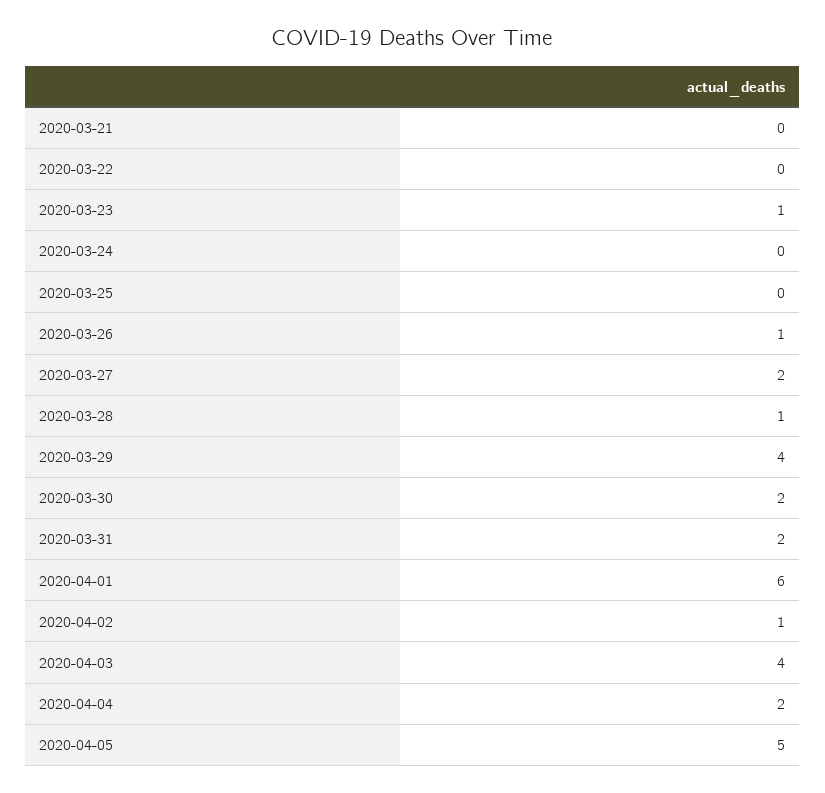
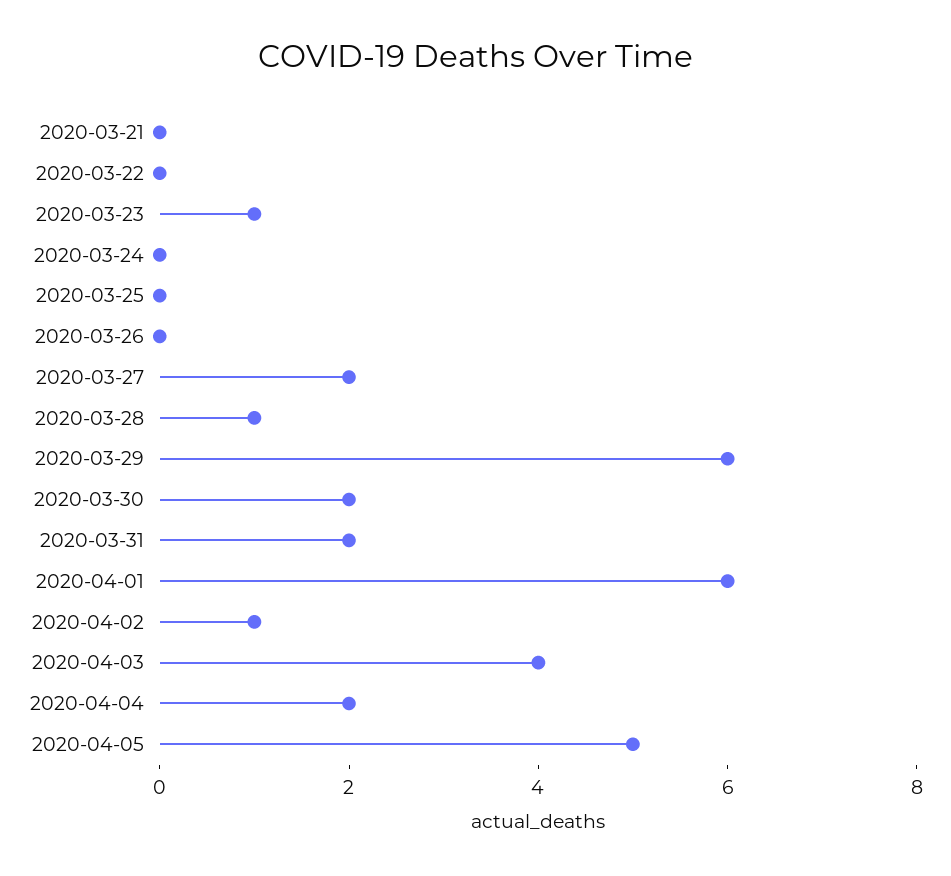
  {
    "2020-03-21": 0,
    "2020-03-22": 0,
    "2020-03-23": 1,
    "2020-03-24": 0,
    "2020-03-25": 0,
-   "2020-03-26": 1,
+   "2020-03-26": 0,
    "2020-03-27": 2,
    "2020-03-28": 1,
-   "2020-03-29": 4,
+   "2020-03-29": 6,
    "2020-03-30": 2,
    "2020-03-31": 2,
    "2020-04-01": 6,
    "2020-04-02": 1,
    "2020-04-03": 4,
    "2020-04-04": 2,
    "2020-04-05": 5
  }

